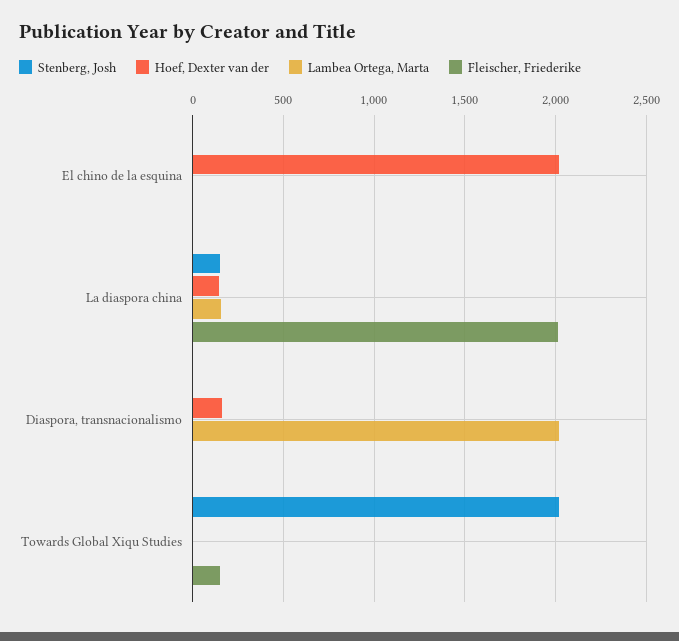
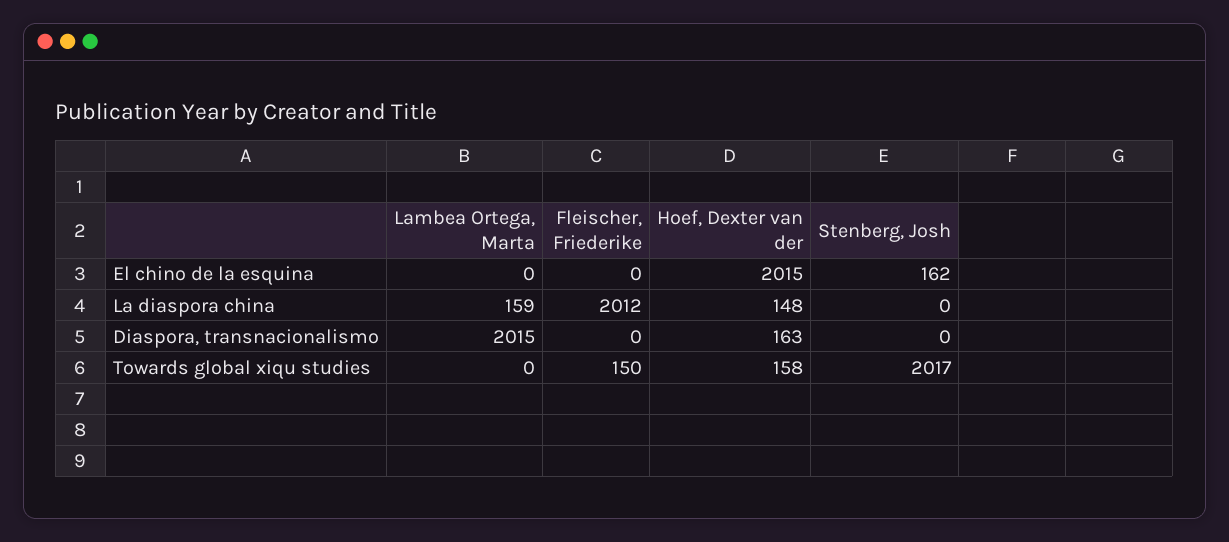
  {
    "Stenberg, Josh": {
-     "El chino de la esquina": 0,
+     "El chino de la esquina": 162,
-     "La diaspora china": 150,
+     "La diaspora china": 0,
      "Diaspora, transnacionalismo": 0,
      "Towards Global Xiqu Studies": 2017
    },
    "Hoef, Dexter van der": {
      "El chino de la esquina": 2015,
      "La diaspora china": 148,
      "Diaspora, transnacionalismo": 163,
-     "Towards Global Xiqu Studies": 0
+     "Towards Global Xiqu Studies": 158
    },
    "Lambea Ortega, Marta": {
      "El chino de la esquina": 0,
      "La diaspora china": 159,
      "Diaspora, transnacionalismo": 2015,
      "Towards Global Xiqu Studies": 0
    },
    "Fleischer, Friederike": {
      "El chino de la esquina": 0,
      "La diaspora china": 2012,
      "Diaspora, transnacionalismo": 0,
      "Towards Global Xiqu Studies": 150
    }
  }

